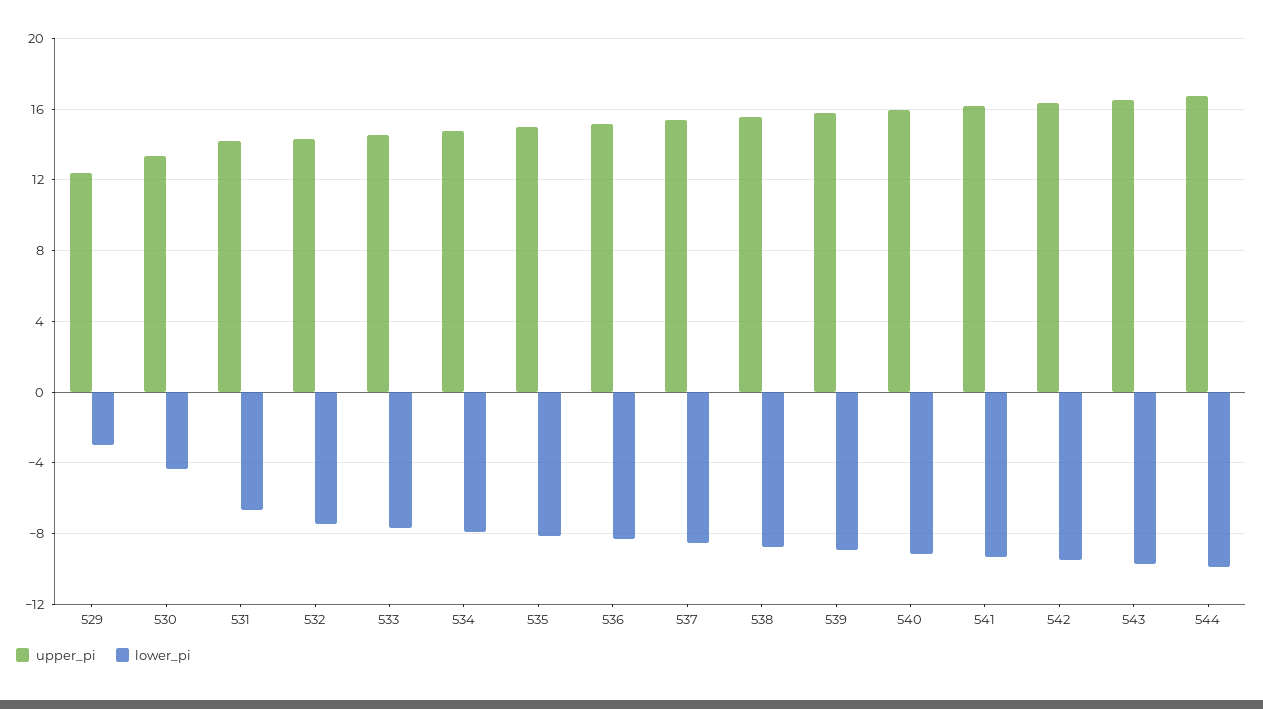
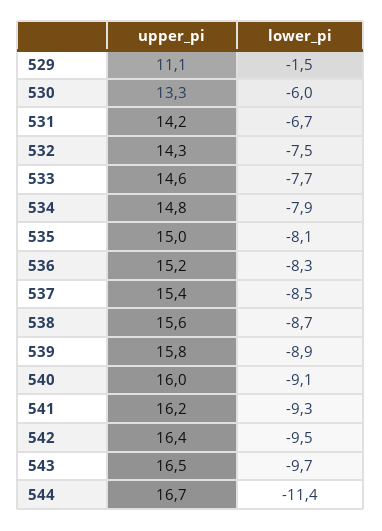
  {
    "upper_pi": {
-     "529": 12.5,
+     "529": 11.1,
      "530": 13.3,
      "531": 14.2,
      "532": 14.3,
      "533": 14.6,
      "534": 14.8,
      "535": 15,
      "536": 15.2,
      "537": 15.4,
      "538": 15.6,
      "539": 15.8,
      "540": 16,
      "541": 16.2,
      "542": 16.4,
      "543": 16.5,
      "544": 16.7
    },
    "lower_pi": {
-     "529": -3,
+     "529": -1.5,
-     "530": -4.5,
+     "530": -6,
      "531": -6.7,
      "532": -7.5,
      "533": -7.7,
      "534": -7.9,
      "535": -8.1,
      "536": -8.3,
      "537": -8.5,
      "538": -8.7,
      "539": -8.9,
      "540": -9.1,
      "541": -9.3,
      "542": -9.5,
      "543": -9.7,
-     "544": -10
+     "544": -11.4
    }
  }

